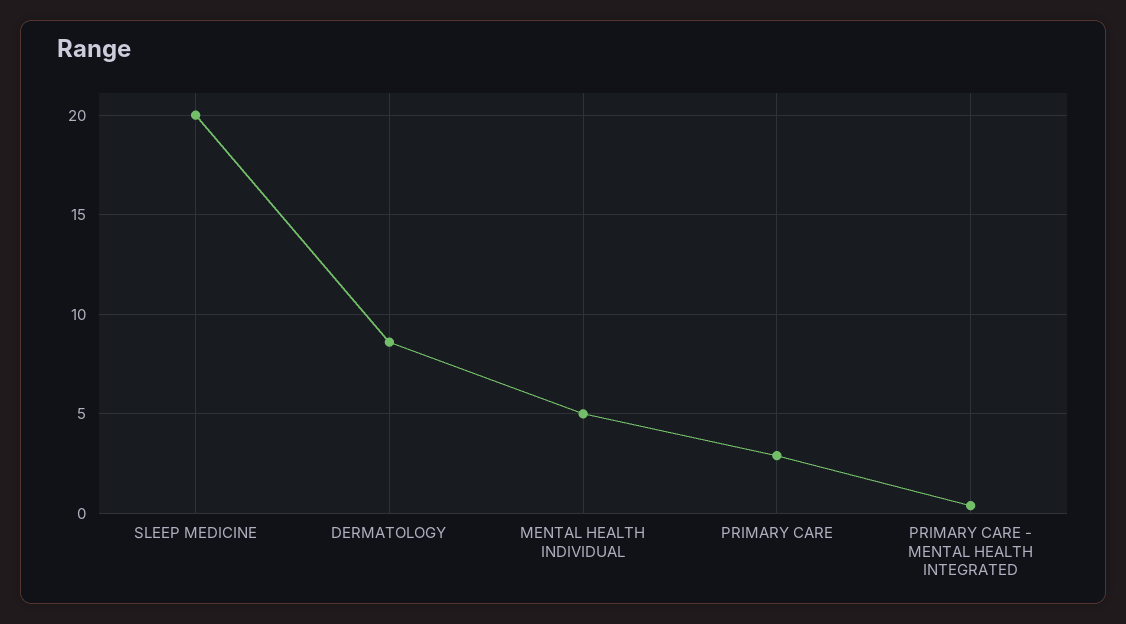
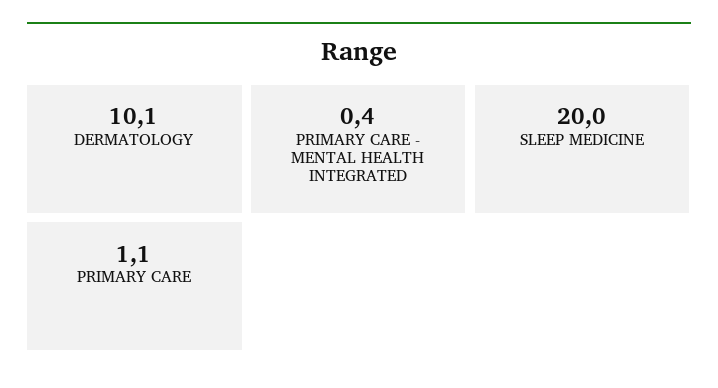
  {
    "SLEEP MEDICINE": 20,
-   "DERMATOLOGY": 8.5,
+   "DERMATOLOGY": 10.1,
-   "MENTAL HEALTH INDIVIDUAL": 5,
-   "PRIMARY CARE": 3,
+   "PRIMARY CARE": 1.1,
    "PRIMARY CARE - MENTAL HEALTH INTEGRATED": 0.4
  }

